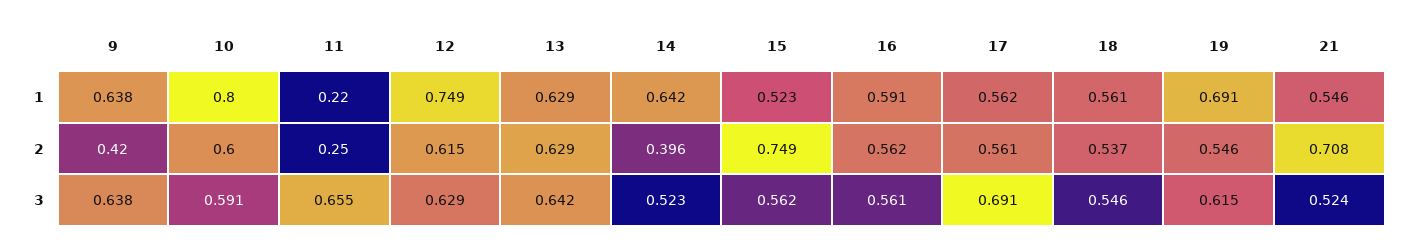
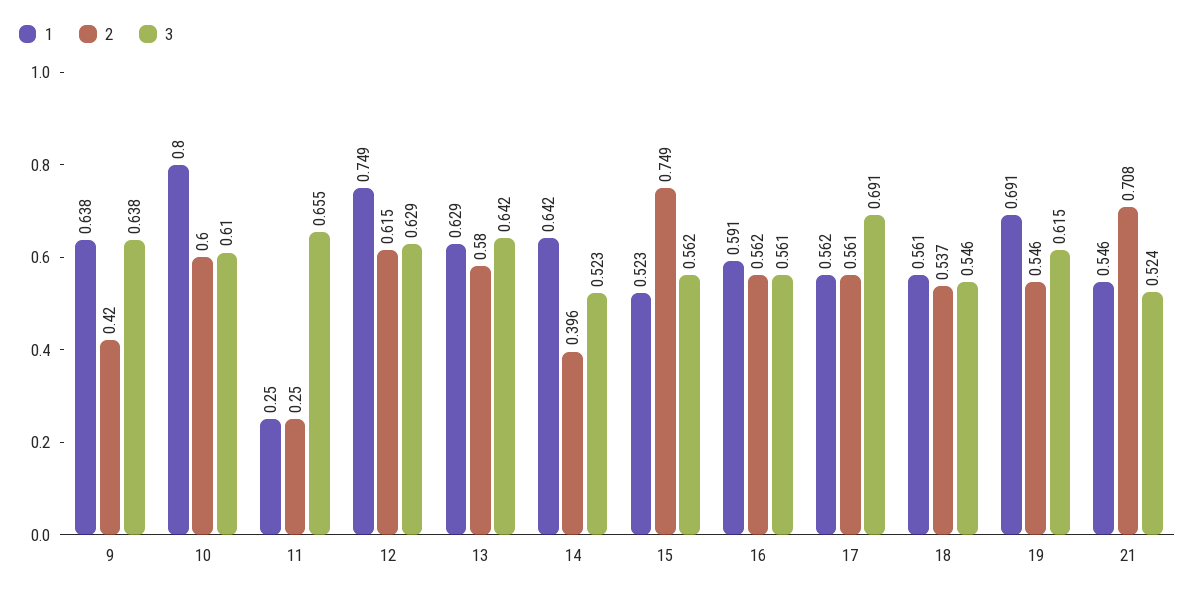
  {
    "1": {
      "9": 0.638,
      "10": 0.8,
-     "11": 0.22,
+     "11": 0.25,
      "12": 0.749,
      "13": 0.629,
      "14": 0.642,
      "15": 0.523,
      "16": 0.591,
      "17": 0.562,
      "18": 0.561,
      "19": 0.691,
      "21": 0.546
    },
    "2": {
      "9": 0.42,
      "10": 0.6,
      "11": 0.25,
      "12": 0.615,
-     "13": 0.629,
+     "13": 0.58,
      "14": 0.396,
      "15": 0.749,
      "16": 0.562,
      "17": 0.561,
      "18": 0.537,
      "19": 0.546,
      "21": 0.708
    },
    "3": {
      "9": 0.638,
-     "10": 0.591,
+     "10": 0.61,
      "11": 0.655,
      "12": 0.629,
      "13": 0.642,
      "14": 0.523,
      "15": 0.562,
      "16": 0.561,
      "17": 0.691,
      "18": 0.546,
      "19": 0.615,
      "21": 0.524
    }
  }

